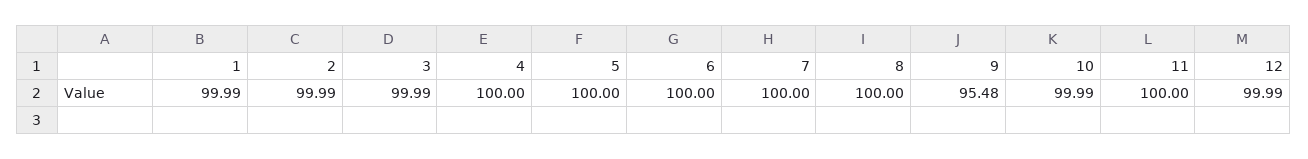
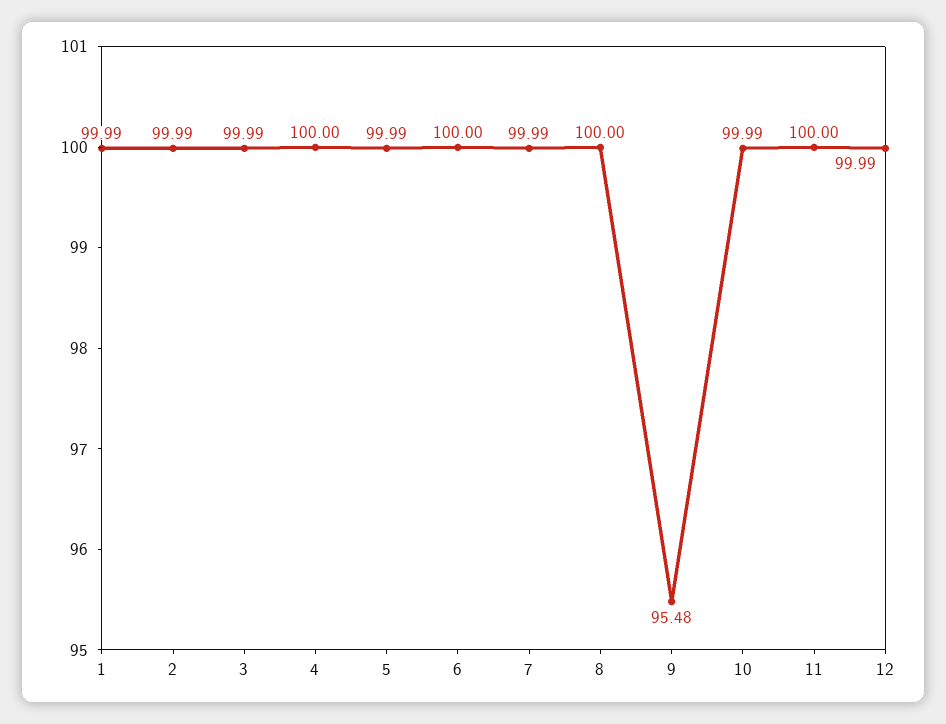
  {
    "1": 99.99,
    "2": 99.99,
    "3": 99.99,
    "4": 100,
-   "5": 100,
+   "5": 99.99,
    "6": 100,
-   "7": 100,
+   "7": 99.99,
    "8": 100,
    "9": 95.48,
    "10": 99.99,
    "11": 100,
    "12": 99.99
  }

